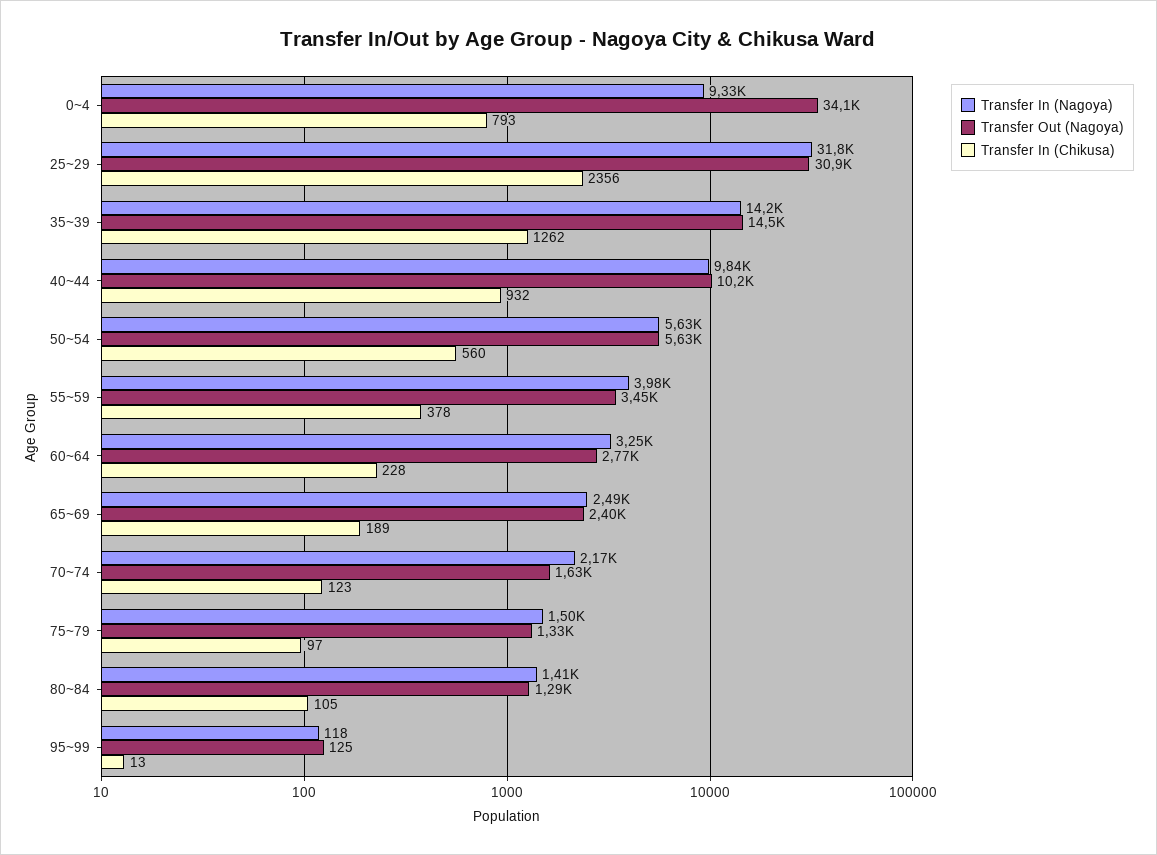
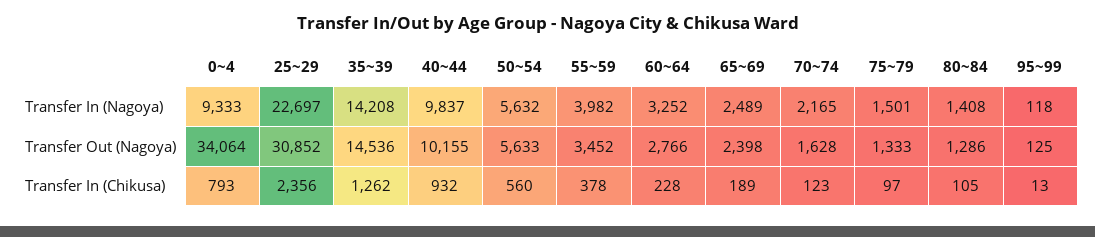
  {
    "Transfer In (Nagoya)": {
      "0~4": 9333,
-     "25~29": 31800,
+     "25~29": 22697,
      "35~39": 14208,
      "40~44": 9837,
      "50~54": 5632,
      "55~59": 3982,
      "60~64": 3252,
      "65~69": 2489,
      "70~74": 2165,
      "75~79": 1501,
      "80~84": 1408,
      "95~99": 118
    },
    "Transfer Out (Nagoya)": {
      "0~4": 34064,
      "25~29": 30852,
      "35~39": 14536,
      "40~44": 10155,
      "50~54": 5633,
      "55~59": 3452,
      "60~64": 2766,
      "65~69": 2398,
      "70~74": 1628,
      "75~79": 1333,
      "80~84": 1286,
      "95~99": 125
    },
    "Transfer In (Chikusa)": {
      "0~4": 793,
      "25~29": 2356,
      "35~39": 1262,
      "40~44": 932,
      "50~54": 560,
      "55~59": 378,
      "60~64": 228,
      "65~69": 189,
      "70~74": 123,
      "75~79": 97,
      "80~84": 105,
      "95~99": 13
    }
  }

